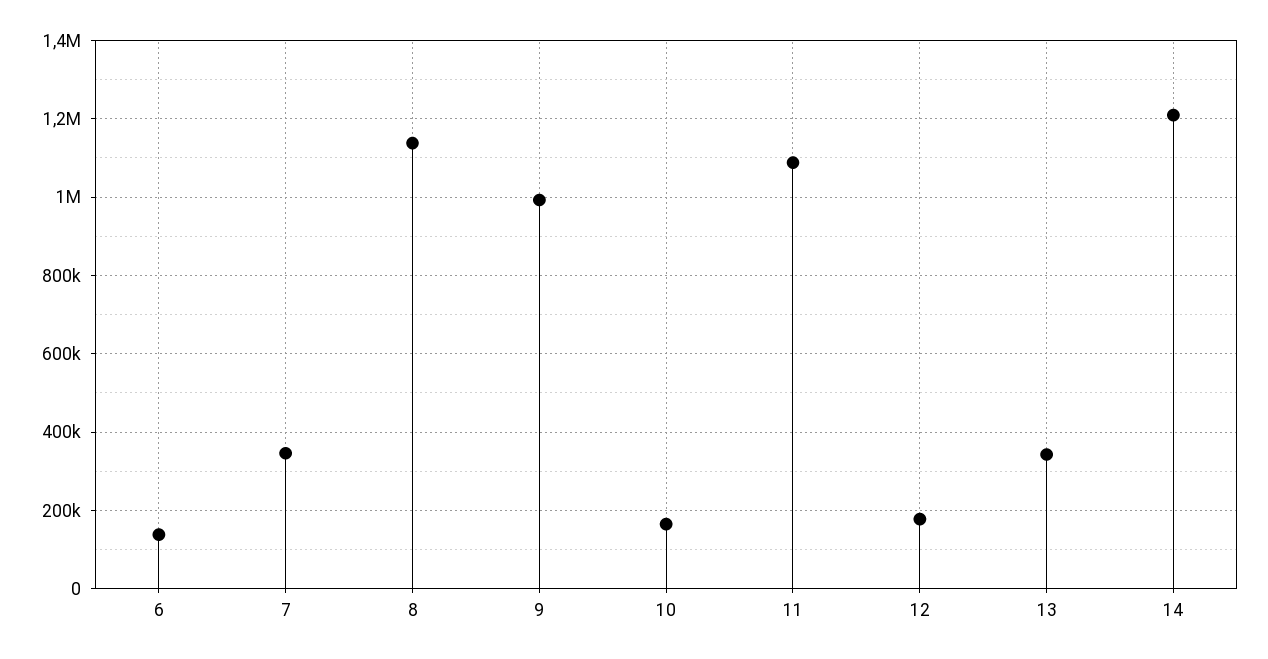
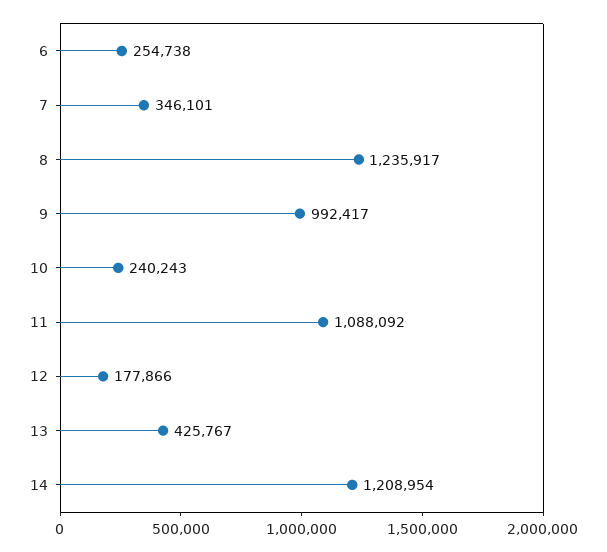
  {
-   "6": 140000,
+   "6": 254738,
    "7": 346101,
-   "8": 1140000,
+   "8": 1235917,
    "9": 992417,
-   "10": 160000,
+   "10": 240243,
    "11": 1088092,
    "12": 177866,
-   "13": 340000,
+   "13": 425767,
    "14": 1208954
  }

